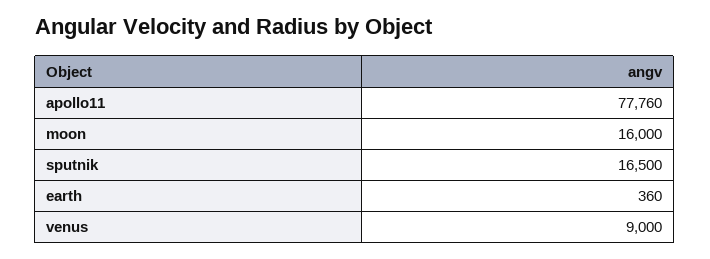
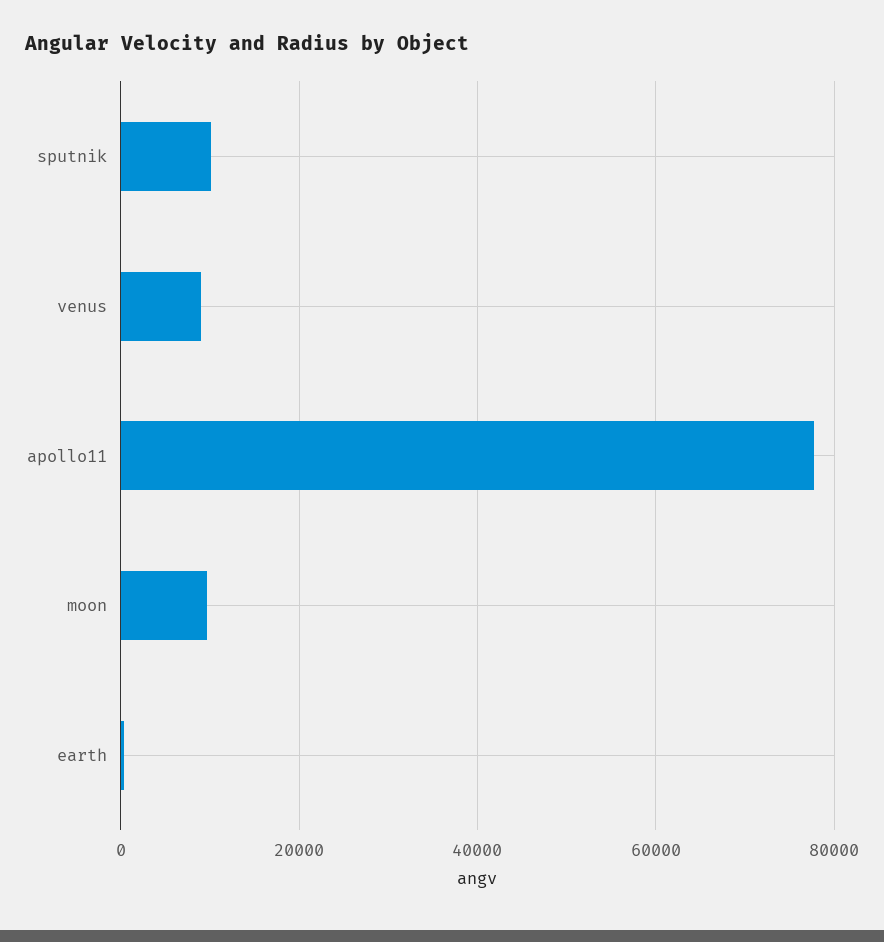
  {
    "apollo11": 77760,
-   "moon": 16000,
+   "moon": 10000,
-   "sputnik": 16500,
+   "sputnik": 10000,
    "earth": 360,
    "venus": 9000
  }

